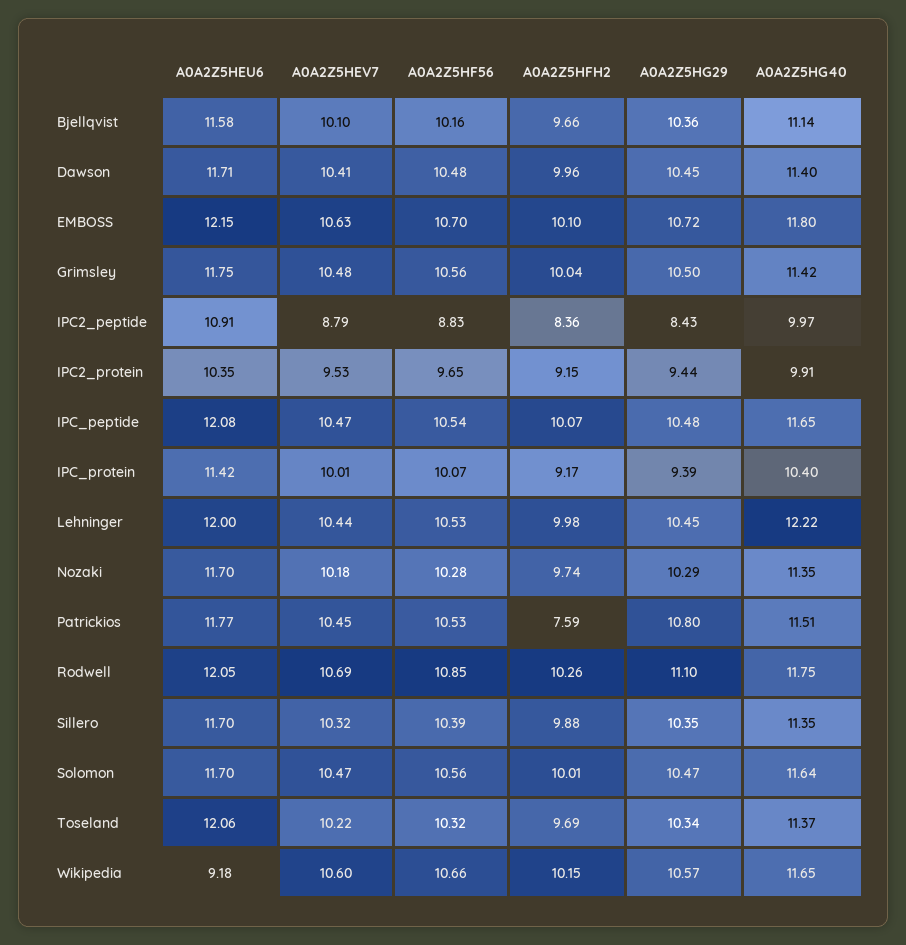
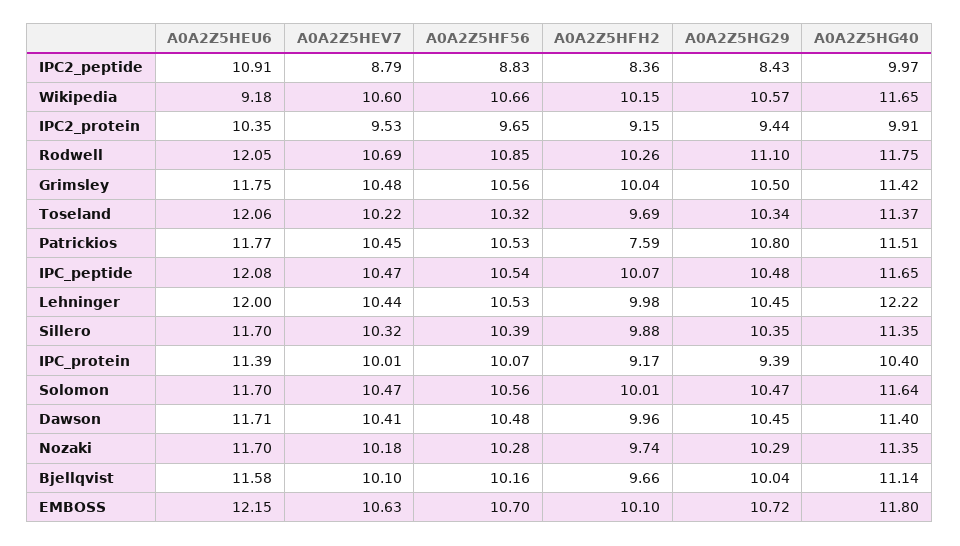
  {
    "A0A2Z5HEU6": {
      "Bjellqvist": 11.58,
      "Dawson": 11.71,
      "EMBOSS": 12.15,
      "Grimsley": 11.75,
      "IPC2_peptide": 10.91,
      "IPC2_protein": 10.35,
      "IPC_peptide": 12.08,
-     "IPC_protein": 11.42,
+     "IPC_protein": 11.39,
      "Lehninger": 12,
      "Nozaki": 11.7,
      "Patrickios": 11.77,
      "Rodwell": 12.05,
      "Sillero": 11.7,
      "Solomon": 11.7,
      "Toseland": 12.06,
      "Wikipedia": 9.18
    },
    "A0A2Z5HEV7": {
      "Bjellqvist": 10.1,
      "Dawson": 10.41,
      "EMBOSS": 10.63,
      "Grimsley": 10.48,
      "IPC2_peptide": 8.79,
      "IPC2_protein": 9.53,
      "IPC_peptide": 10.47,
      "IPC_protein": 10.01,
      "Lehninger": 10.44,
      "Nozaki": 10.18,
      "Patrickios": 10.45,
      "Rodwell": 10.69,
      "Sillero": 10.32,
      "Solomon": 10.47,
      "Toseland": 10.22,
      "Wikipedia": 10.6
    },
    "A0A2Z5HF56": {
      "Bjellqvist": 10.16,
      "Dawson": 10.48,
      "EMBOSS": 10.7,
      "Grimsley": 10.56,
      "IPC2_peptide": 8.83,
      "IPC2_protein": 9.65,
      "IPC_peptide": 10.54,
      "IPC_protein": 10.07,
      "Lehninger": 10.53,
      "Nozaki": 10.28,
      "Patrickios": 10.53,
      "Rodwell": 10.85,
      "Sillero": 10.39,
      "Solomon": 10.56,
      "Toseland": 10.32,
      "Wikipedia": 10.66
    },
    "A0A2Z5HFH2": {
      "Bjellqvist": 9.66,
      "Dawson": 9.96,
      "EMBOSS": 10.1,
      "Grimsley": 10.04,
      "IPC2_peptide": 8.36,
      "IPC2_protein": 9.15,
      "IPC_peptide": 10.07,
      "IPC_protein": 9.17,
      "Lehninger": 9.98,
      "Nozaki": 9.74,
      "Patrickios": 7.59,
      "Rodwell": 10.26,
      "Sillero": 9.88,
      "Solomon": 10.01,
      "Toseland": 9.69,
      "Wikipedia": 10.15
    },
    "A0A2Z5HG29": {
-     "Bjellqvist": 10.36,
+     "Bjellqvist": 10.04,
      "Dawson": 10.45,
      "EMBOSS": 10.72,
      "Grimsley": 10.5,
      "IPC2_peptide": 8.43,
      "IPC2_protein": 9.44,
      "IPC_peptide": 10.48,
      "IPC_protein": 9.39,
      "Lehninger": 10.45,
      "Nozaki": 10.29,
      "Patrickios": 10.8,
      "Rodwell": 11.1,
      "Sillero": 10.35,
      "Solomon": 10.47,
      "Toseland": 10.34,
      "Wikipedia": 10.57
    },
    "A0A2Z5HG40": {
      "Bjellqvist": 11.14,
      "Dawson": 11.4,
      "EMBOSS": 11.8,
      "Grimsley": 11.42,
      "IPC2_peptide": 9.97,
      "IPC2_protein": 9.91,
      "IPC_peptide": 11.65,
      "IPC_protein": 10.4,
      "Lehninger": 12.22,
      "Nozaki": 11.35,
      "Patrickios": 11.51,
      "Rodwell": 11.75,
      "Sillero": 11.35,
      "Solomon": 11.64,
      "Toseland": 11.37,
      "Wikipedia": 11.65
    }
  }

